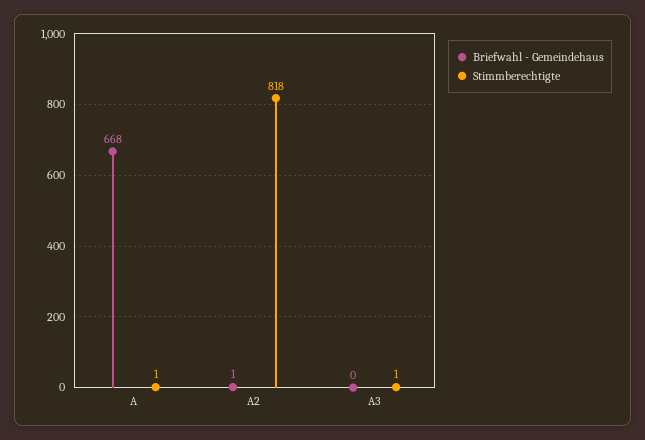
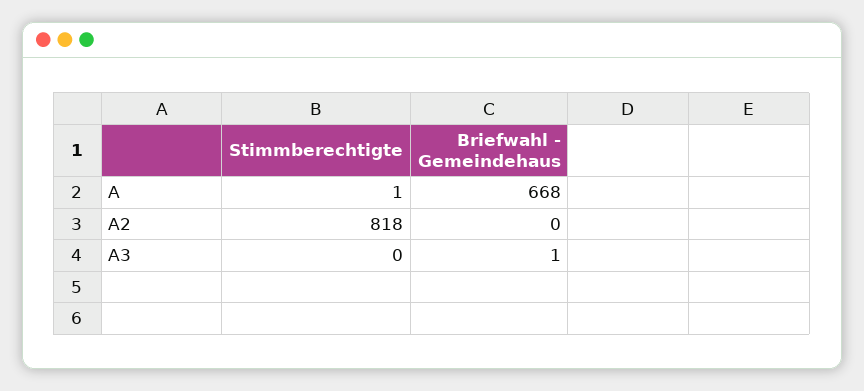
  {
    "Briefwahl - Gemeindehaus": {
      "A": 668,
-     "A2": 1,
+     "A2": 0,
-     "A3": 0
+     "A3": 1
    },
    "Stimmberechtigte": {
      "A": 1,
      "A2": 818,
-     "A3": 1
+     "A3": 0
    }
  }

